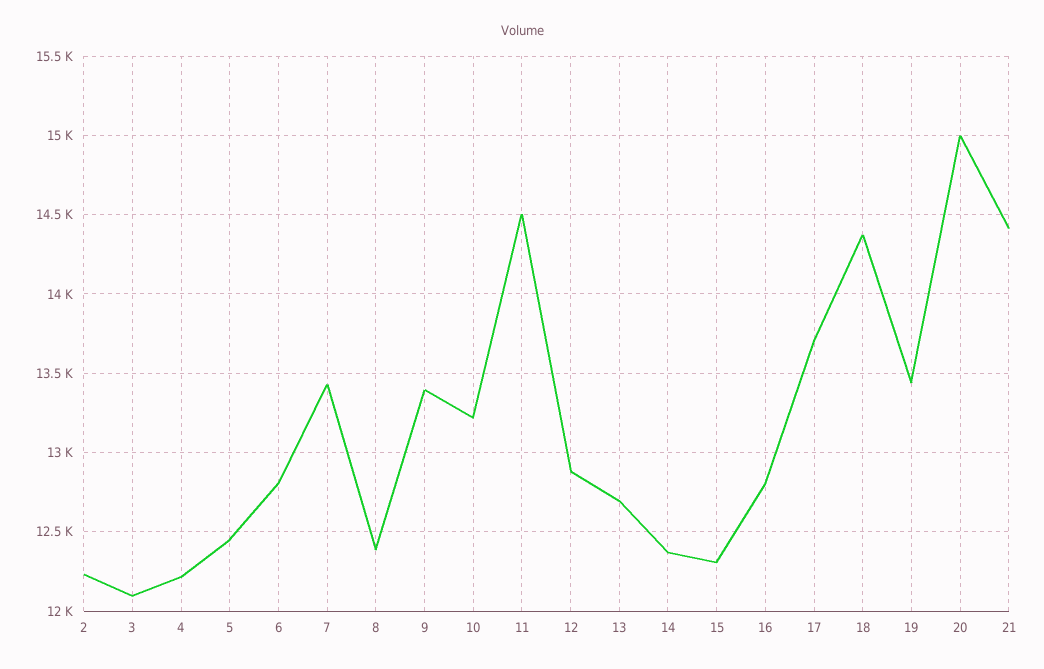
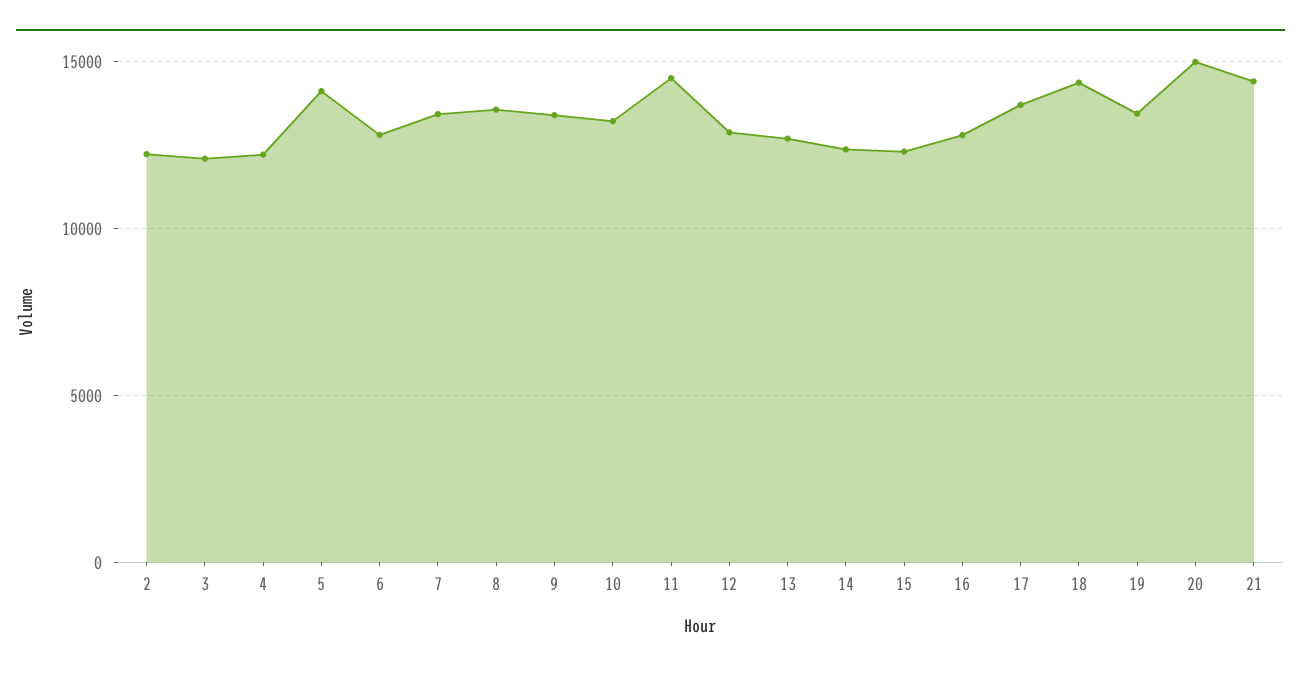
  {
    "2": 12250,
    "3": 12100,
    "4": 12200,
-   "5": 12450,
+   "5": 14000,
    "6": 12800,
    "7": 13450,
-   "8": 12400,
+   "8": 13500,
    "9": 13400,
    "10": 13200,
    "11": 14500,
    "12": 12900,
    "13": 12700,
    "14": 12350,
    "15": 12300,
    "16": 12800,
    "17": 13700,
    "18": 14350,
    "19": 13450,
    "20": 15000,
    "21": 14400
  }

